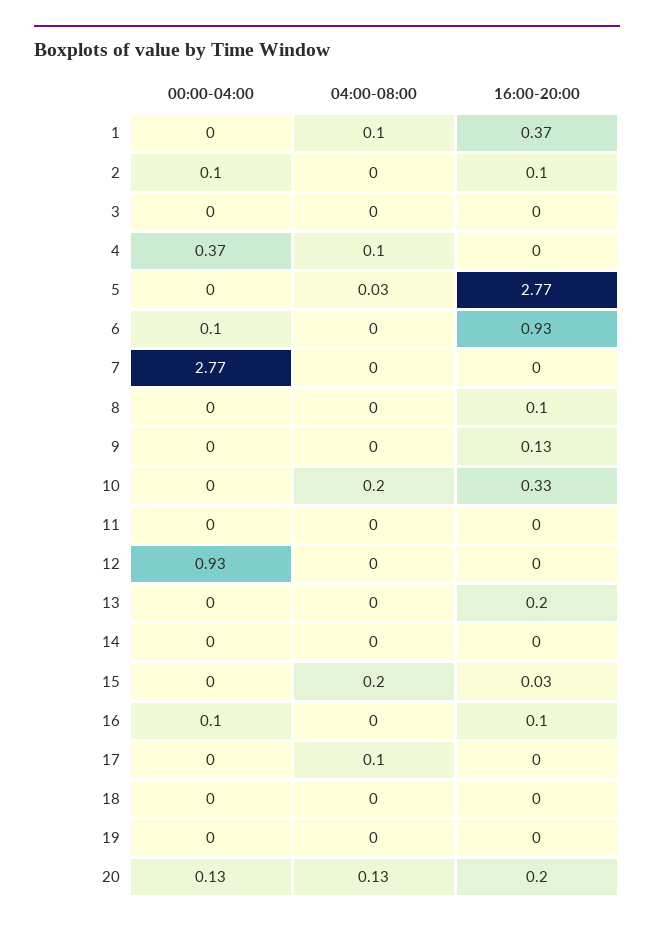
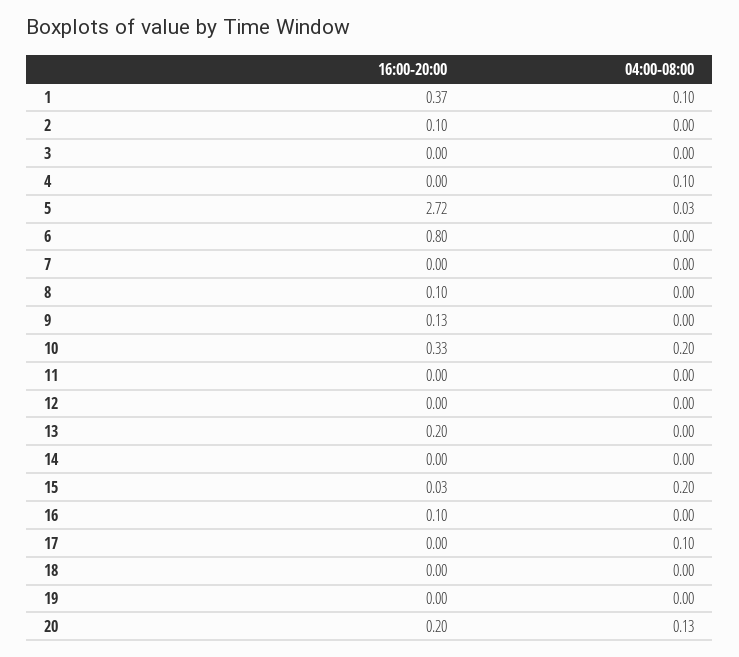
  {
-   "00:00-04:00": {
-     "1": 0,
-     "2": 0.1,
-     "3": 0,
-     "4": 0.37,
-     "5": 0,
-     "6": 0.1,
-     "7": 2.77,
-     "8": 0,
-     "9": 0,
-     "10": 0,
-     "11": 0,
-     "12": 0.93,
-     "13": 0,
-     "14": 0,
-     "15": 0,
-     "16": 0.1,
-     "17": 0,
-     "18": 0,
-     "19": 0,
-     "20": 0.13
-   },
    "04:00-08:00": {
      "1": 0.1,
      "2": 0,
      "3": 0,
      "4": 0.1,
      "5": 0.03,
      "6": 0,
      "7": 0,
      "8": 0,
      "9": 0,
      "10": 0.2,
      "11": 0,
      "12": 0,
      "13": 0,
      "14": 0,
      "15": 0.2,
      "16": 0,
      "17": 0.1,
      "18": 0,
      "19": 0,
      "20": 0.13
    },
    "16:00-20:00": {
      "1": 0.37,
      "2": 0.1,
      "3": 0,
      "4": 0,
-     "5": 2.77,
+     "5": 2.72,
-     "6": 0.93,
+     "6": 0.8,
      "7": 0,
      "8": 0.1,
      "9": 0.13,
      "10": 0.33,
      "11": 0,
      "12": 0,
      "13": 0.2,
      "14": 0,
      "15": 0.03,
      "16": 0.1,
      "17": 0,
      "18": 0,
      "19": 0,
      "20": 0.2
    }
  }

